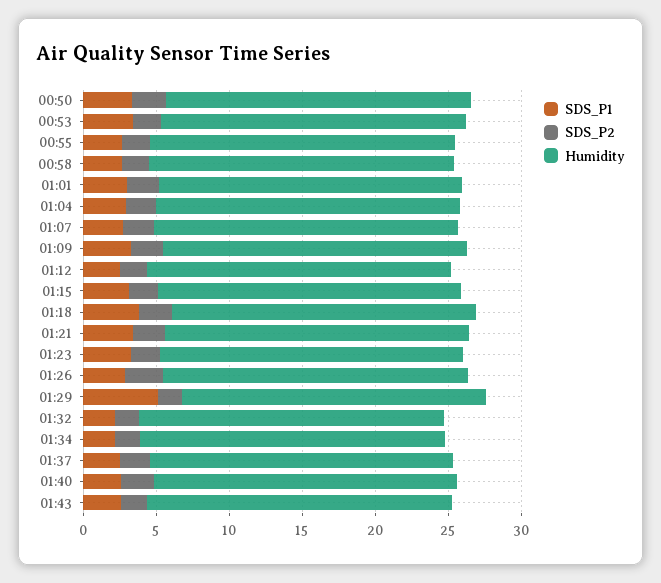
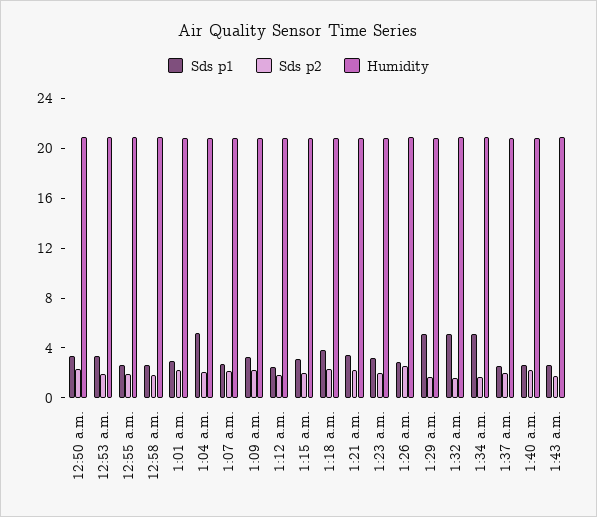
  {
    "SDS_P1": {
      "00:50": 3,
      "00:53": 3,
      "00:55": 3,
      "00:58": 3,
      "01:01": 3,
-     "01:04": 3,
+     "01:04": 5,
      "01:07": 3,
      "01:09": 3,
      "01:12": 3,
      "01:15": 3,
      "01:18": 4,
      "01:21": 3,
      "01:23": 3,
      "01:26": 3,
      "01:29": 5,
-     "01:32": 2,
+     "01:32": 5,
-     "01:34": 2,
+     "01:34": 5,
      "01:37": 3,
      "01:40": 3,
      "01:43": 3
    },
    "SDS_P2": {
      "00:50": 2,
      "00:53": 2,
      "00:55": 2,
      "00:58": 2,
      "01:01": 2,
      "01:04": 2,
      "01:07": 2,
      "01:09": 2,
      "01:12": 2,
      "01:15": 2,
      "01:18": 2,
      "01:21": 2,
      "01:23": 2,
      "01:26": 3,
      "01:29": 2,
      "01:32": 2,
      "01:34": 2,
      "01:37": 2,
      "01:40": 2,
      "01:43": 2
    },
    "Humidity": {
      "00:50": 21,
      "00:53": 21,
      "00:55": 21,
      "00:58": 21,
      "01:01": 21,
      "01:04": 21,
      "01:07": 21,
      "01:09": 21,
      "01:12": 21,
      "01:15": 21,
      "01:18": 21,
      "01:21": 21,
      "01:23": 21,
      "01:26": 21,
      "01:29": 21,
      "01:32": 21,
      "01:34": 21,
      "01:37": 21,
      "01:40": 21,
      "01:43": 21
    }
  }

